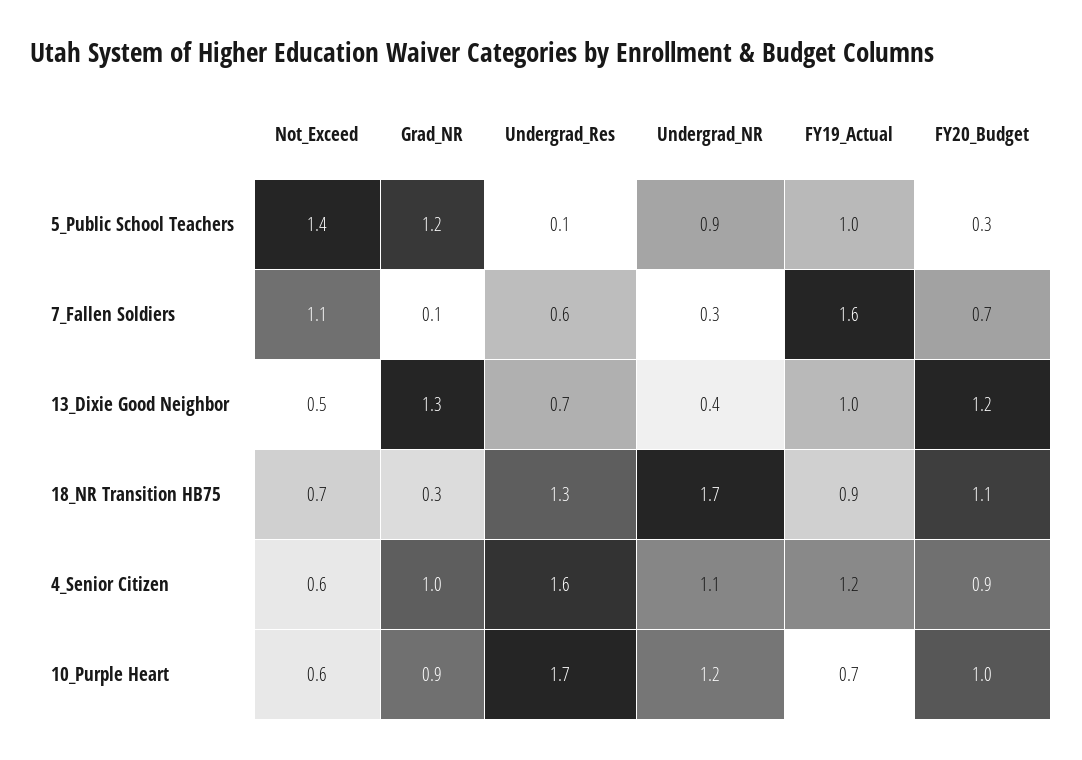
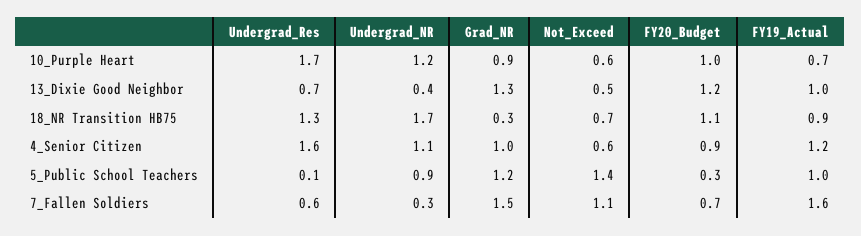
  {
    "Not_Exceed": {
      "5_Public School Teachers": 1.4,
      "7_Fallen Soldiers": 1.1,
      "13_Dixie Good Neighbor": 0.5,
      "18_NR Transition HB75": 0.7,
      "4_Senior Citizen": 0.6,
      "10_Purple Heart": 0.6
    },
    "Grad_NR": {
      "5_Public School Teachers": 1.2,
-     "7_Fallen Soldiers": 0.1,
+     "7_Fallen Soldiers": 1.5,
      "13_Dixie Good Neighbor": 1.3,
      "18_NR Transition HB75": 0.3,
      "4_Senior Citizen": 1,
      "10_Purple Heart": 0.9
    },
    "Undergrad_Res": {
      "5_Public School Teachers": 0.1,
      "7_Fallen Soldiers": 0.6,
      "13_Dixie Good Neighbor": 0.7,
      "18_NR Transition HB75": 1.3,
      "4_Senior Citizen": 1.6,
      "10_Purple Heart": 1.7
    },
    "Undergrad_NR": {
      "5_Public School Teachers": 0.9,
      "7_Fallen Soldiers": 0.3,
      "13_Dixie Good Neighbor": 0.4,
      "18_NR Transition HB75": 1.7,
      "4_Senior Citizen": 1.1,
      "10_Purple Heart": 1.2
    },
    "FY19_Actual": {
      "5_Public School Teachers": 1,
      "7_Fallen Soldiers": 1.6,
      "13_Dixie Good Neighbor": 1,
      "18_NR Transition HB75": 0.9,
      "4_Senior Citizen": 1.2,
      "10_Purple Heart": 0.7
    },
    "FY20_Budget": {
      "5_Public School Teachers": 0.3,
      "7_Fallen Soldiers": 0.7,
      "13_Dixie Good Neighbor": 1.2,
      "18_NR Transition HB75": 1.1,
      "4_Senior Citizen": 0.9,
      "10_Purple Heart": 1
    }
  }

